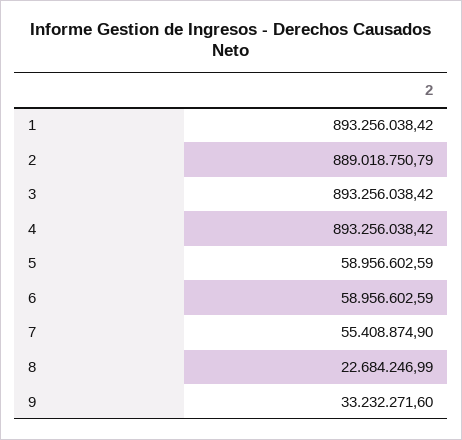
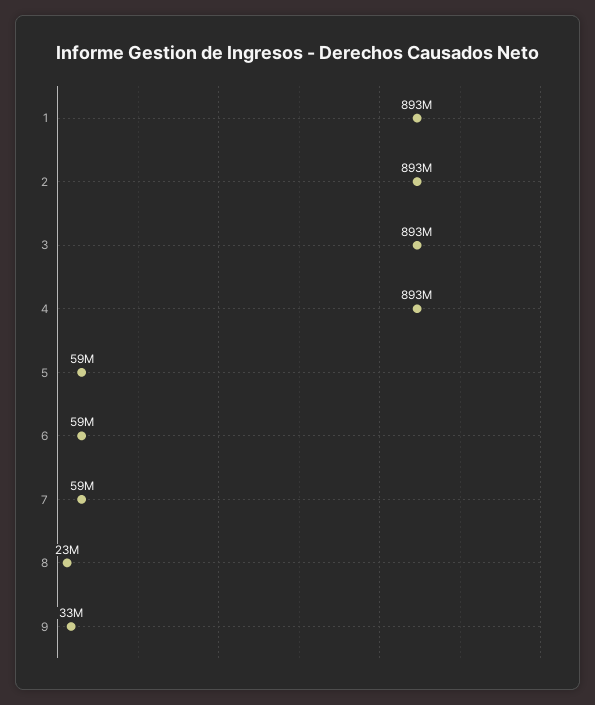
  {
    "1": 893256038.42,
-   "2": 889018750.79,
+   "2": 893000000,
    "3": 893256038.42,
    "4": 893256038.42,
    "5": 58956602.59,
    "6": 58956602.59,
-   "7": 55408874.9,
+   "7": 59000000,
    "8": 22684246.99,
    "9": 33232271.6
  }

